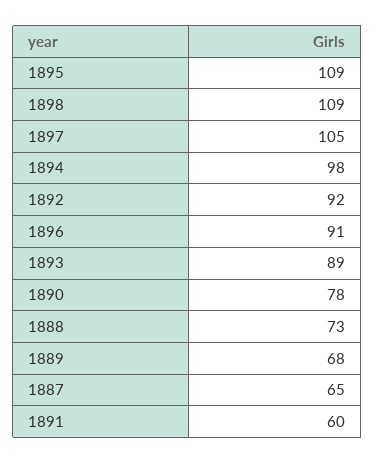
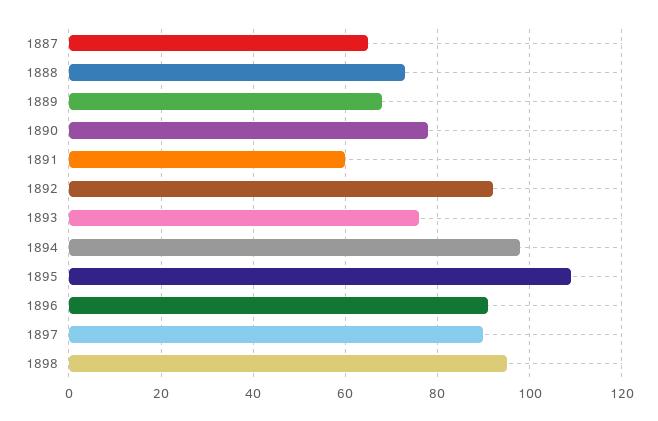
  {
    "1895": 109,
-   "1898": 109,
+   "1898": 95,
-   "1897": 105,
+   "1897": 90,
    "1894": 98,
    "1892": 92,
    "1896": 91,
-   "1893": 89,
+   "1893": 75,
    "1890": 78,
    "1888": 73,
    "1889": 68,
    "1887": 65,
    "1891": 60
  }

